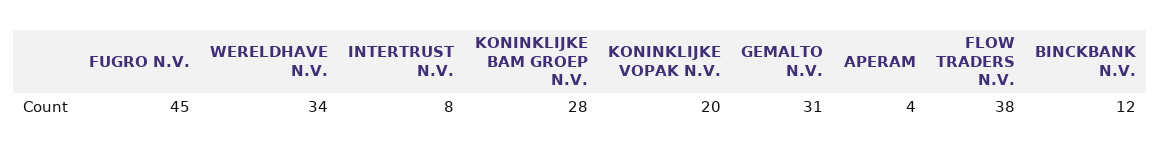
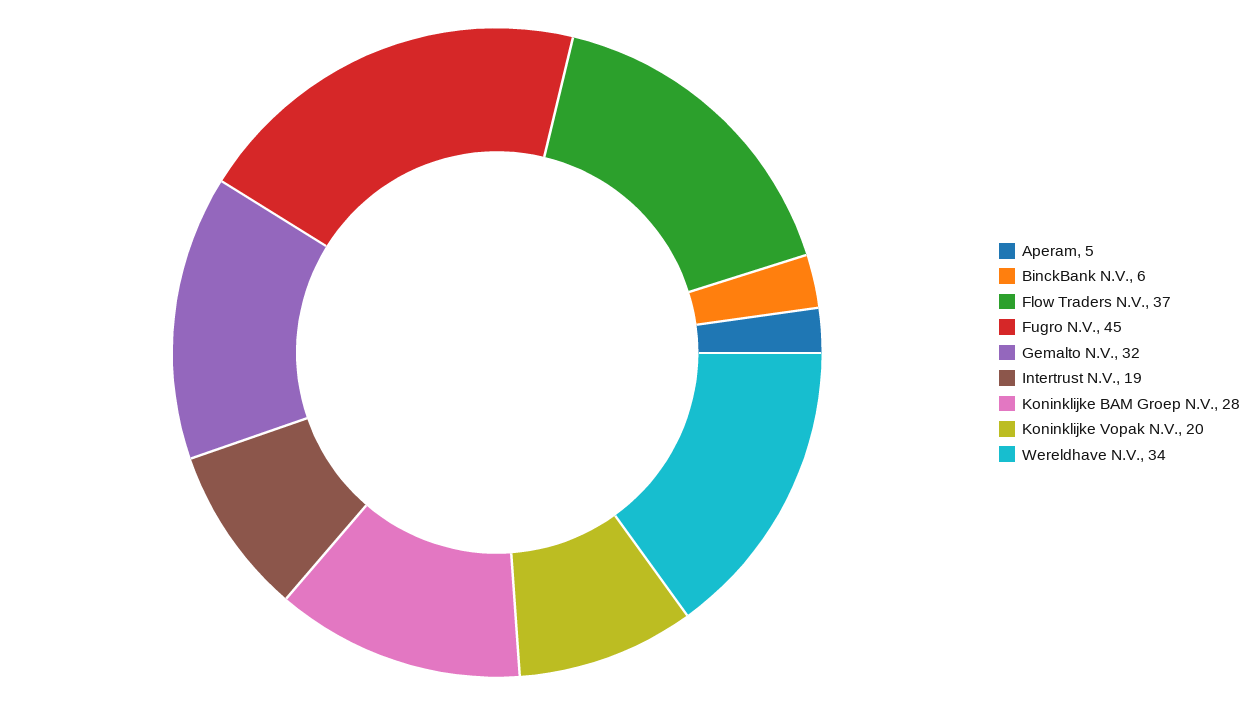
  {
    "FUGRO N.V.": 45,
    "WERELDHAVE N.V.": 34,
-   "INTERTRUST N.V.": 8,
+   "INTERTRUST N.V.": 19,
    "KONINKLIJKE BAM GROEP N.V.": 28,
    "KONINKLIJKE VOPAK N.V.": 20,
-   "GEMALTO N.V.": 31,
+   "GEMALTO N.V.": 32,
-   "APERAM": 4,
+   "APERAM": 5,
-   "FLOW TRADERS N.V.": 38,
+   "FLOW TRADERS N.V.": 37,
-   "BINCKBANK N.V.": 12
+   "BINCKBANK N.V.": 6
  }

